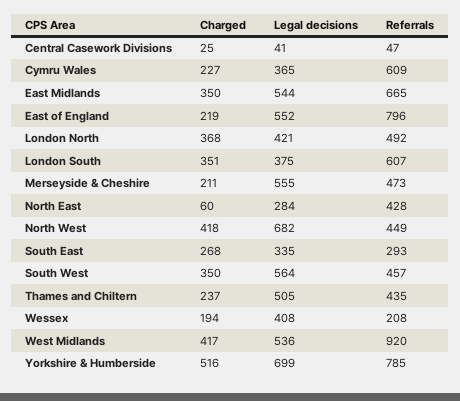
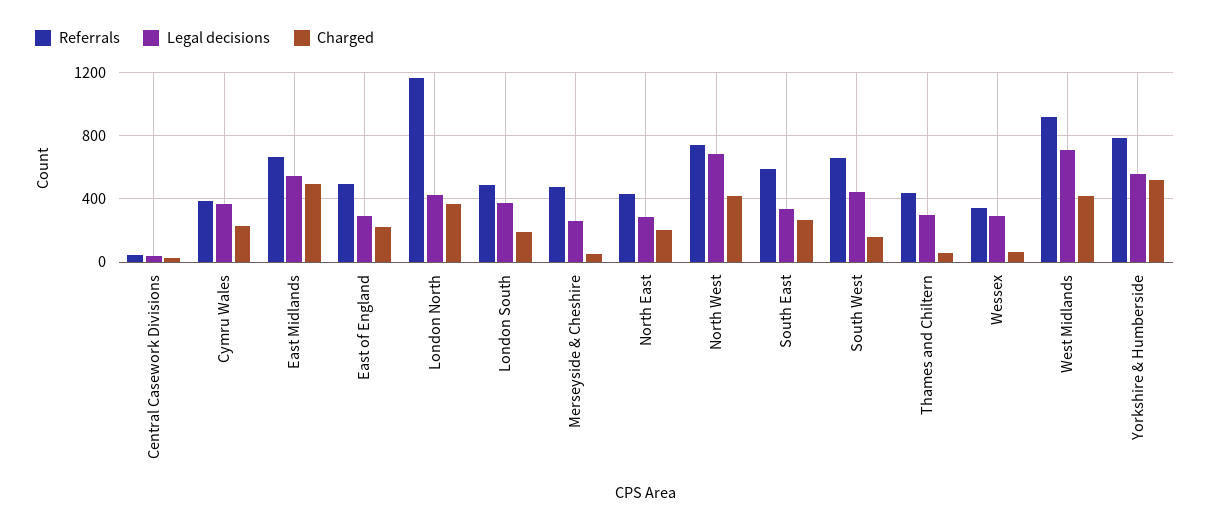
  {
    "Charged": {
      "Central Casework Divisions": 25,
      "Cymru Wales": 227,
-     "East Midlands": 350,
+     "East Midlands": 500,
      "East of England": 219,
      "London North": 368,
-     "London South": 351,
+     "London South": 200,
-     "Merseyside & Cheshire": 211,
+     "Merseyside & Cheshire": 50,
-     "North East": 60,
+     "North East": 200,
      "North West": 418,
      "South East": 268,
-     "South West": 350,
+     "South West": 150,
-     "Thames and Chiltern": 237,
+     "Thames and Chiltern": 50,
-     "Wessex": 194,
+     "Wessex": 50,
      "West Midlands": 417,
      "Yorkshire & Humberside": 516
    },
    "Legal decisions": {
      "Central Casework Divisions": 41,
      "Cymru Wales": 365,
      "East Midlands": 544,
-     "East of England": 552,
+     "East of England": 300,
      "London North": 421,
      "London South": 375,
-     "Merseyside & Cheshire": 555,
+     "Merseyside & Cheshire": 250,
      "North East": 284,
      "North West": 682,
      "South East": 335,
-     "South West": 564,
+     "South West": 450,
-     "Thames and Chiltern": 505,
+     "Thames and Chiltern": 300,
-     "Wessex": 408,
+     "Wessex": 300,
-     "West Midlands": 536,
+     "West Midlands": 700,
-     "Yorkshire & Humberside": 699
+     "Yorkshire & Humberside": 550
    },
    "Referrals": {
      "Central Casework Divisions": 47,
-     "Cymru Wales": 609,
+     "Cymru Wales": 400,
      "East Midlands": 665,
-     "East of England": 796,
+     "East of England": 500,
-     "London North": 492,
+     "London North": 1150,
-     "London South": 607,
+     "London South": 500,
      "Merseyside & Cheshire": 473,
      "North East": 428,
-     "North West": 449,
+     "North West": 750,
-     "South East": 293,
+     "South East": 600,
-     "South West": 457,
+     "South West": 650,
      "Thames and Chiltern": 435,
-     "Wessex": 208,
+     "Wessex": 350,
      "West Midlands": 920,
      "Yorkshire & Humberside": 785
    }
  }

